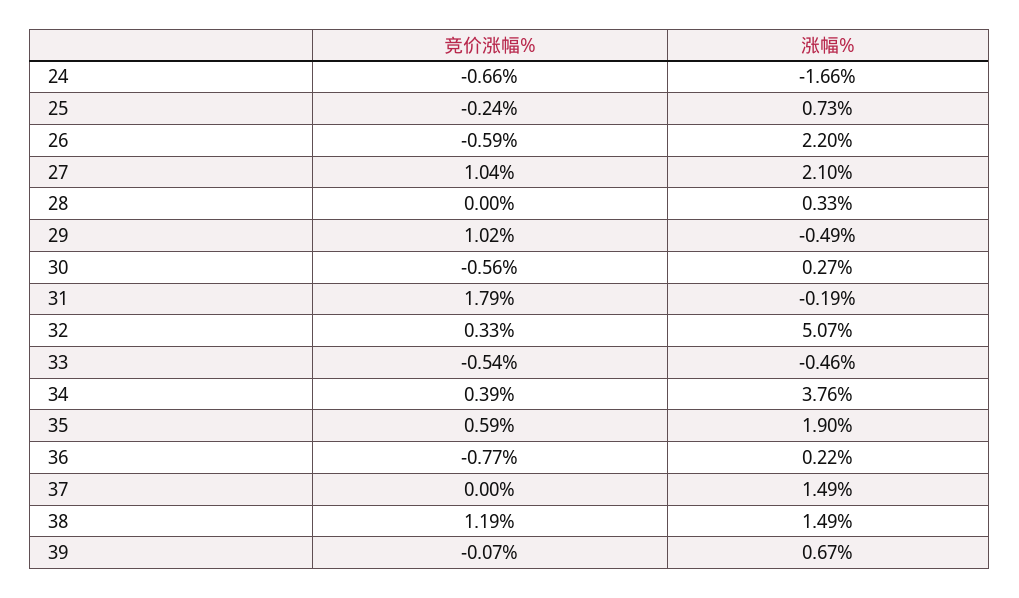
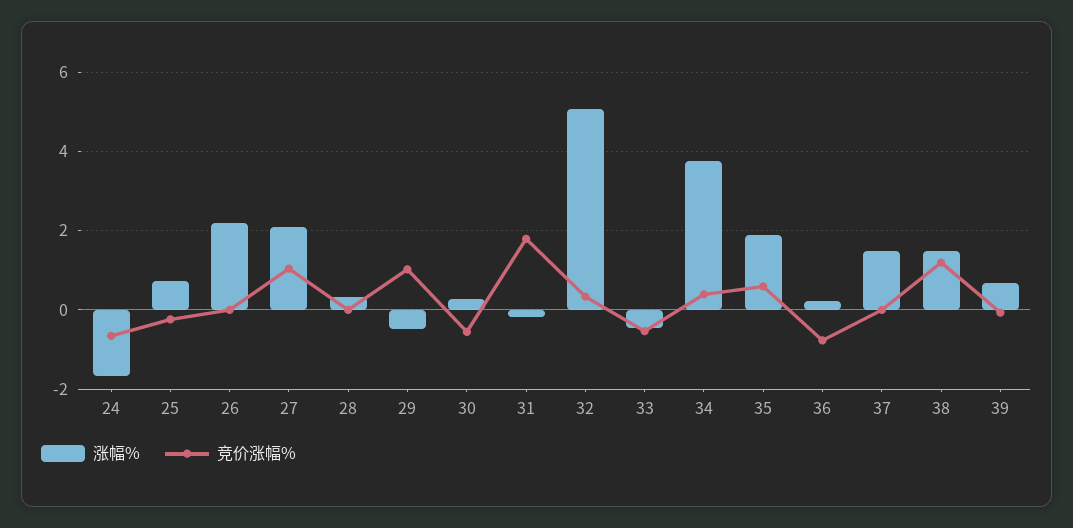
  {
    "竞价涨幅%": {
      "24": -0.66,
      "25": -0.24,
-     "26": -0.59,
+     "26": 0,
      "27": 1.04,
      "28": 0,
      "29": 1.02,
      "30": -0.56,
      "31": 1.79,
      "32": 0.33,
      "33": -0.54,
      "34": 0.39,
      "35": 0.59,
      "36": -0.77,
      "37": 0,
      "38": 1.19,
      "39": -0.07
    },
    "涨幅%": {
      "24": -1.66,
      "25": 0.73,
      "26": 2.2,
      "27": 2.1,
      "28": 0.33,
      "29": -0.49,
      "30": 0.27,
      "31": -0.19,
      "32": 5.07,
      "33": -0.46,
      "34": 3.76,
      "35": 1.9,
      "36": 0.22,
      "37": 1.49,
      "38": 1.49,
      "39": 0.67
    }
  }

